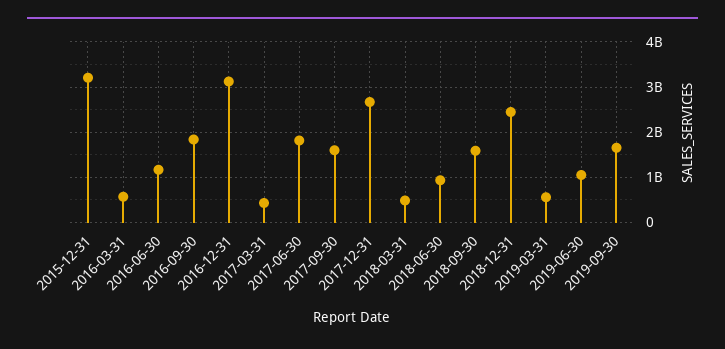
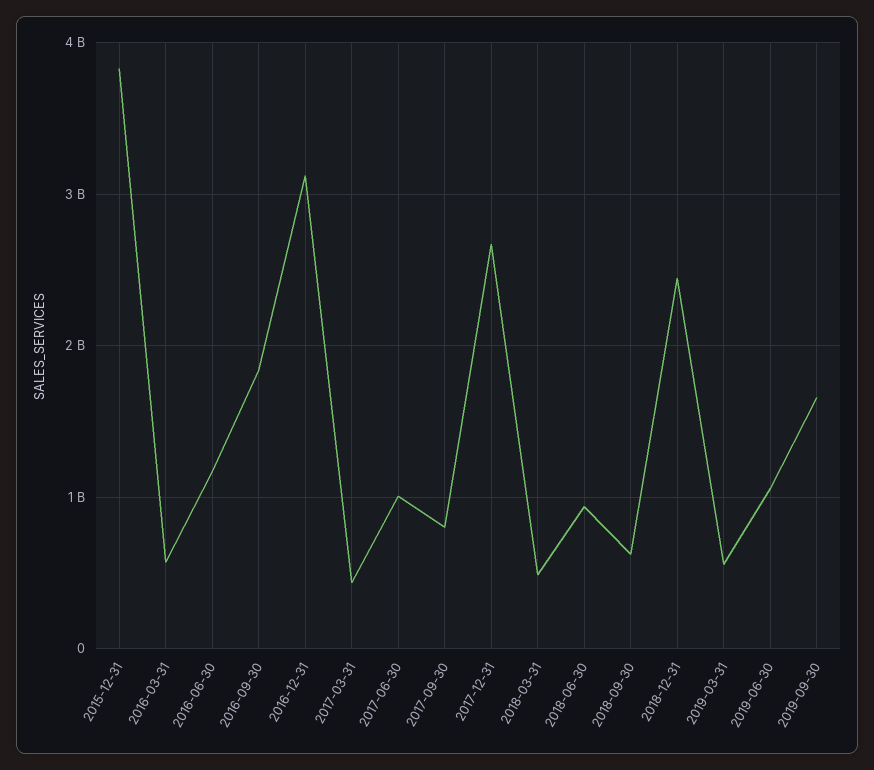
  {
-   "2015-12-31": 3200000000,
+   "2015-12-31": 3800000000,
    "2016-03-31": 600000000,
    "2016-06-30": 1200000000,
    "2016-09-30": 1800000000,
    "2016-12-31": 3100000000,
    "2017-03-31": 400000000,
-   "2017-06-30": 1800000000,
+   "2017-06-30": 1000000000,
-   "2017-09-30": 1600000000,
+   "2017-09-30": 800000000,
    "2017-12-31": 2700000000,
    "2018-03-31": 500000000,
    "2018-06-30": 900000000,
-   "2018-09-30": 1600000000,
+   "2018-09-30": 600000000,
    "2018-12-31": 2400000000,
    "2019-03-31": 600000000,
    "2019-06-30": 1100000000,
    "2019-09-30": 1700000000
  }

